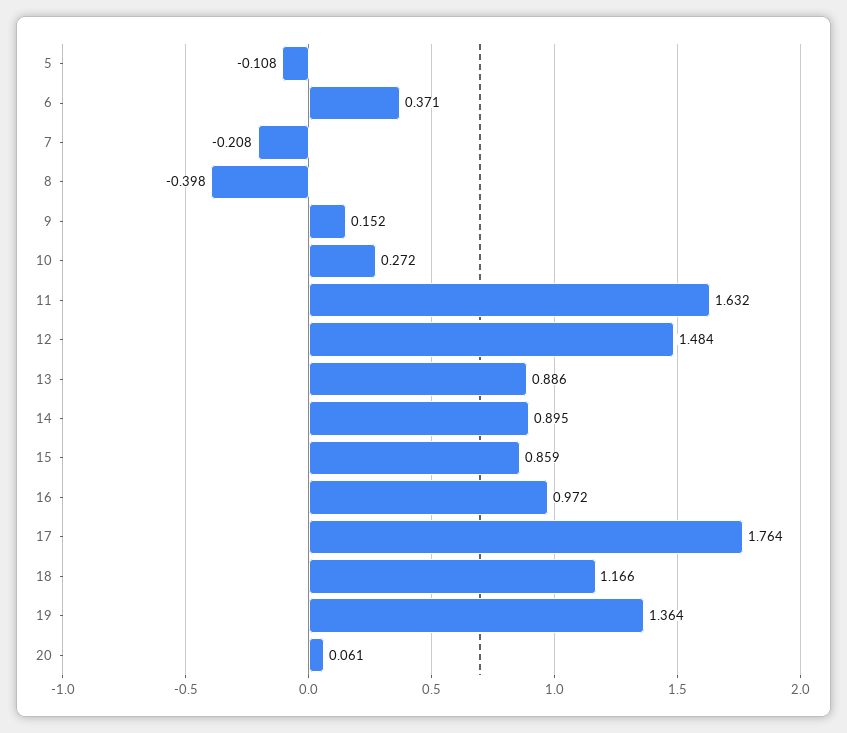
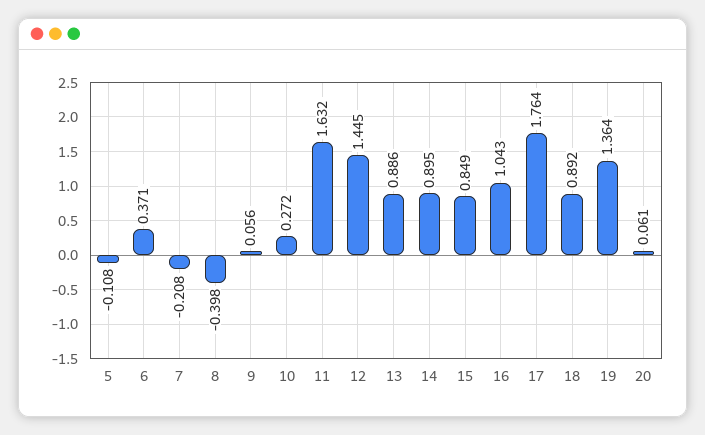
  {
    "5": -0.108,
    "6": 0.371,
    "7": -0.208,
    "8": -0.398,
-   "9": 0.152,
+   "9": 0.056,
    "10": 0.272,
    "11": 1.632,
-   "12": 1.484,
+   "12": 1.445,
    "13": 0.886,
    "14": 0.895,
-   "15": 0.859,
+   "15": 0.849,
-   "16": 0.972,
+   "16": 1.043,
    "17": 1.764,
-   "18": 1.166,
+   "18": 0.892,
    "19": 1.364,
    "20": 0.061
  }

